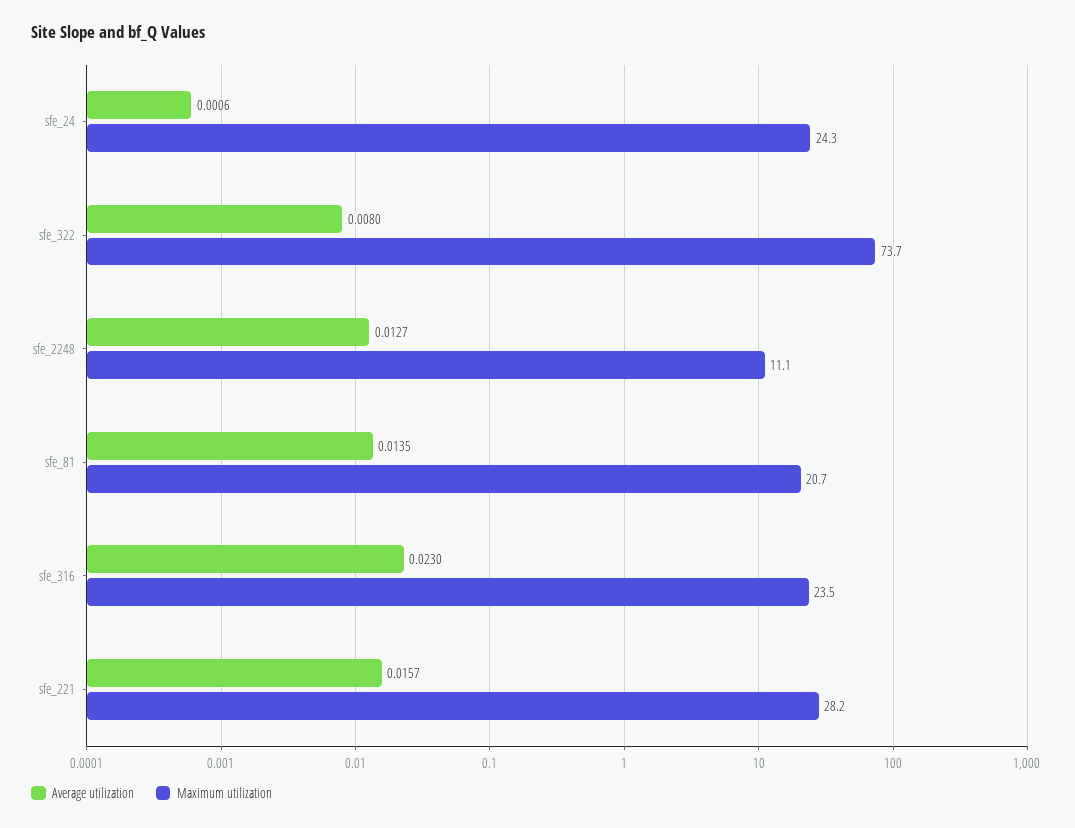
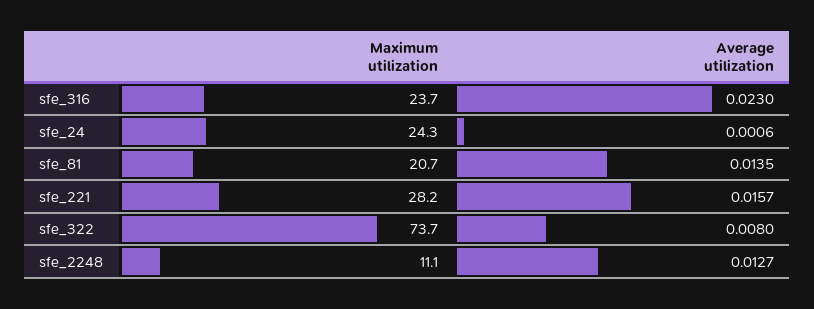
  {
    "Average utilization": {
      "sfe_24": 0.0006,
      "sfe_322": 0.008,
      "sfe_2248": 0.0127,
      "sfe_81": 0.0135,
      "sfe_316": 0.023,
      "sfe_221": 0.0157
    },
    "Maximum utilization": {
      "sfe_24": 24.3,
      "sfe_322": 73.7,
      "sfe_2248": 11.1,
      "sfe_81": 20.7,
-     "sfe_316": 23.5,
+     "sfe_316": 23.7,
      "sfe_221": 28.2
    }
  }

